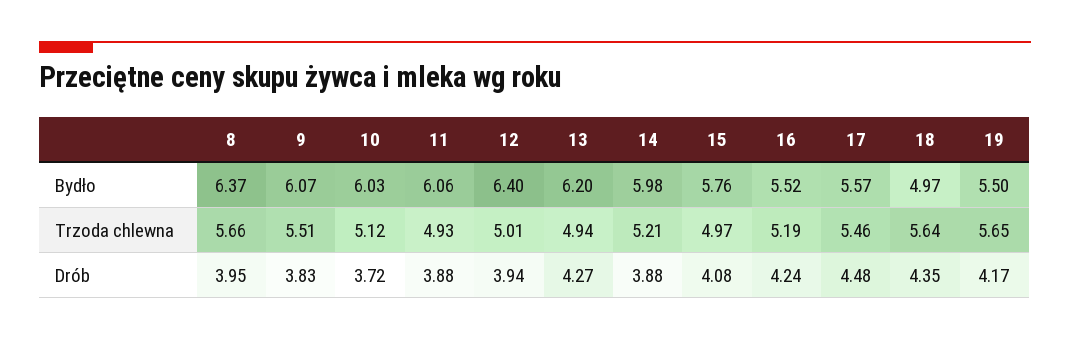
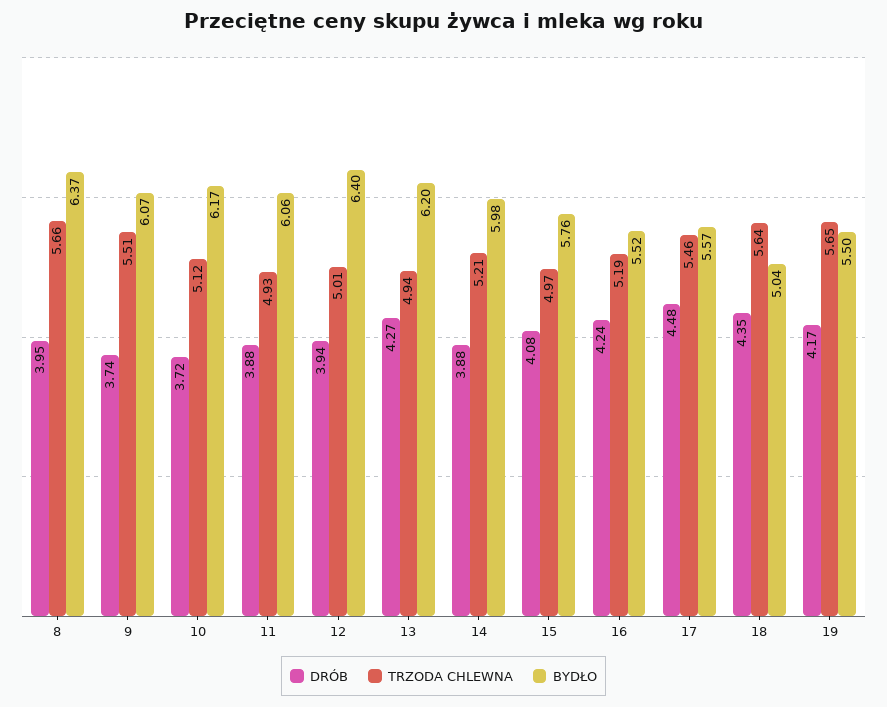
  {
    "Bydło": {
      "8": 6.37,
      "9": 6.07,
-     "10": 6.03,
+     "10": 6.17,
      "11": 6.06,
      "12": 6.4,
      "13": 6.2,
      "14": 5.98,
      "15": 5.76,
      "16": 5.52,
      "17": 5.57,
-     "18": 4.97,
+     "18": 5.04,
      "19": 5.5
    },
    "Trzoda chlewna": {
      "8": 5.66,
      "9": 5.51,
      "10": 5.12,
      "11": 4.93,
      "12": 5.01,
      "13": 4.94,
      "14": 5.21,
      "15": 4.97,
      "16": 5.19,
      "17": 5.46,
      "18": 5.64,
      "19": 5.65
    },
    "Drób": {
      "8": 3.95,
-     "9": 3.83,
+     "9": 3.74,
      "10": 3.72,
      "11": 3.88,
      "12": 3.94,
      "13": 4.27,
      "14": 3.88,
      "15": 4.08,
      "16": 4.24,
      "17": 4.48,
      "18": 4.35,
      "19": 4.17
    }
  }

